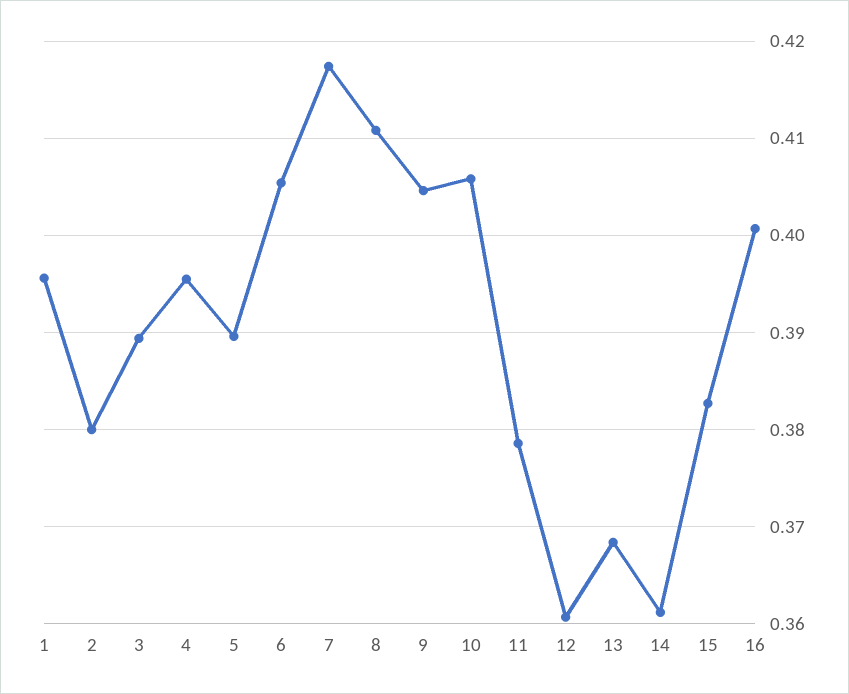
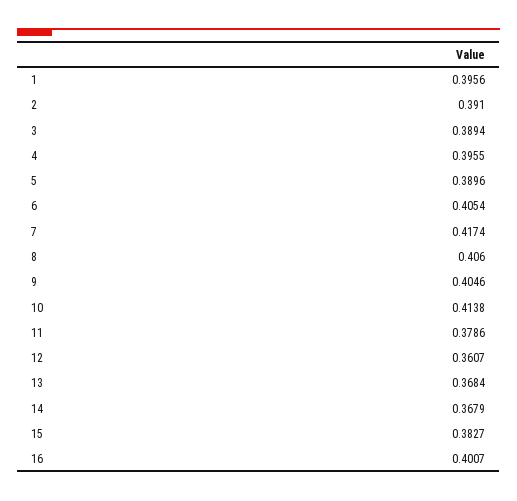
  {
    "1": 0.3956,
-   "2": 0.38,
+   "2": 0.391,
    "3": 0.3894,
    "4": 0.3955,
    "5": 0.3896,
    "6": 0.4054,
    "7": 0.4174,
-   "8": 0.411,
+   "8": 0.406,
    "9": 0.4046,
-   "10": 0.406,
+   "10": 0.4138,
    "11": 0.3786,
    "12": 0.3607,
    "13": 0.3684,
-   "14": 0.361,
+   "14": 0.3679,
    "15": 0.3827,
    "16": 0.4007
  }

